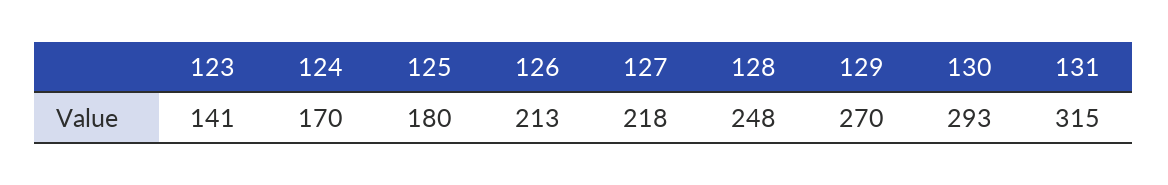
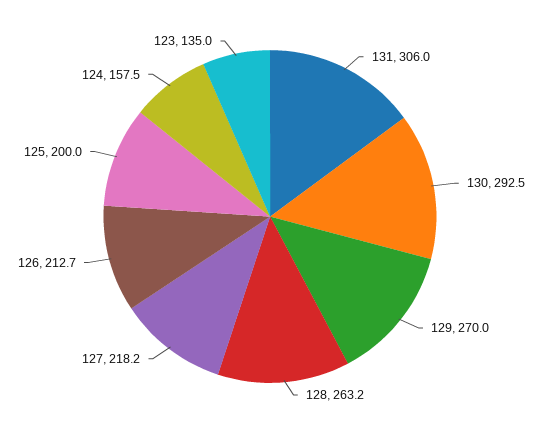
  {
-   "123": 141,
+   "123": 135,
-   "124": 170,
+   "124": 157.5,
-   "125": 180,
+   "125": 200,
    "126": 212.7,
    "127": 218.2,
-   "128": 248,
+   "128": 263.2,
    "129": 270,
    "130": 292.5,
-   "131": 315
+   "131": 306
  }

